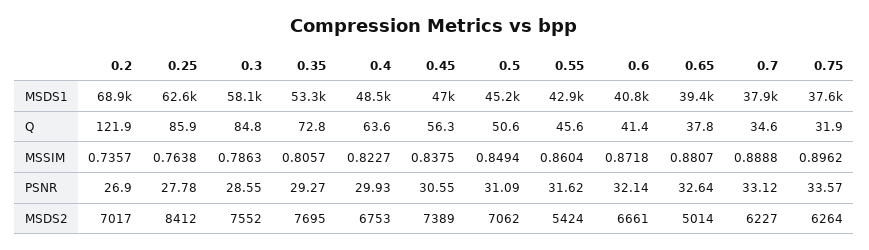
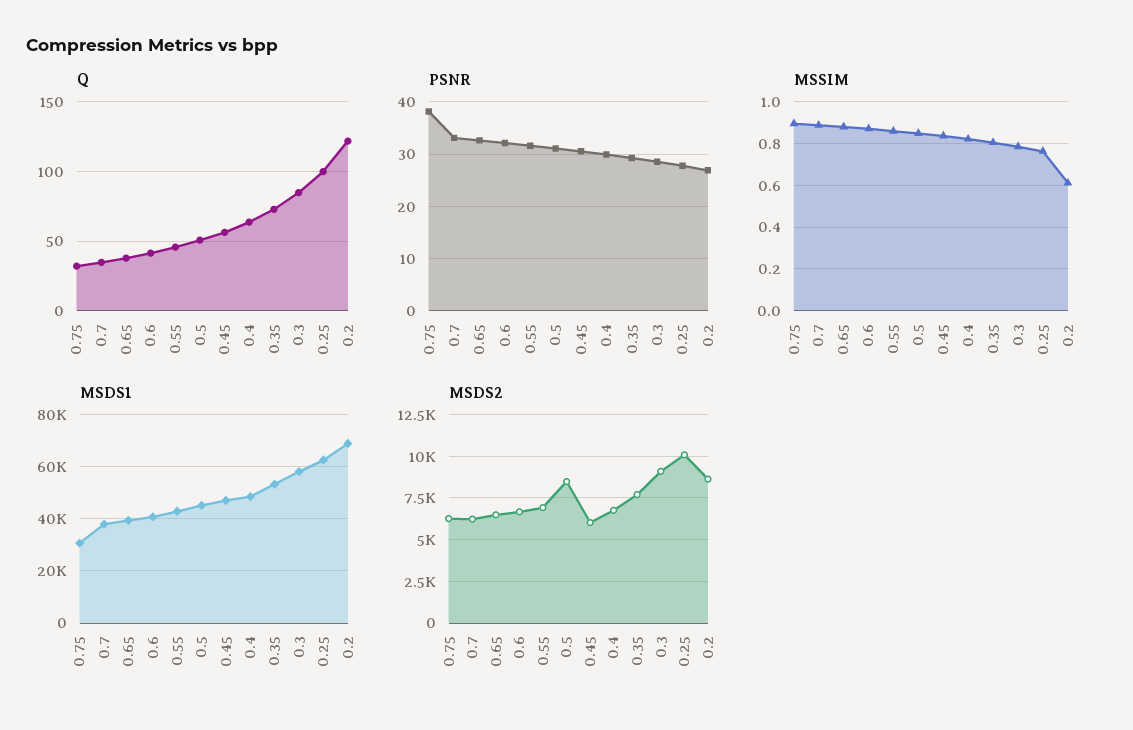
  {
    "MSDS1": {
      "0.2": 68900,
      "0.25": 62600,
      "0.3": 58100,
      "0.35": 53300,
      "0.4": 48500,
      "0.45": 47000,
      "0.5": 45200,
      "0.55": 42900,
      "0.6": 40800,
      "0.65": 39400,
      "0.7": 37900,
-     "0.75": 37600
+     "0.75": 30000
    },
    "Q": {
      "0.2": 121.9,
-     "0.25": 85.9,
+     "0.25": 100,
      "0.3": 84.8,
      "0.35": 72.8,
      "0.4": 63.6,
      "0.45": 56.3,
      "0.5": 50.6,
      "0.55": 45.6,
      "0.6": 41.4,
      "0.65": 37.8,
      "0.7": 34.6,
      "0.75": 31.9
    },
    "MSSIM": {
-     "0.2": 0.7357,
+     "0.2": 0.6,
      "0.25": 0.7638,
      "0.3": 0.7863,
      "0.35": 0.8057,
      "0.4": 0.8227,
      "0.45": 0.8375,
      "0.5": 0.8494,
      "0.55": 0.8604,
      "0.6": 0.8718,
      "0.65": 0.8807,
      "0.7": 0.8888,
      "0.75": 0.8962
    },
    "PSNR": {
      "0.2": 26.9,
      "0.25": 27.78,
      "0.3": 28.55,
      "0.35": 29.27,
      "0.4": 29.93,
      "0.45": 30.55,
      "0.5": 31.09,
      "0.55": 31.62,
      "0.6": 32.14,
      "0.65": 32.64,
      "0.7": 33.12,
-     "0.75": 33.57
+     "0.75": 38
    },
    "MSDS2": {
-     "0.2": 7017,
+     "0.2": 8500,
-     "0.25": 8412,
+     "0.25": 10000,
-     "0.3": 7552,
+     "0.3": 9000,
      "0.35": 7695,
      "0.4": 6753,
-     "0.45": 7389,
+     "0.45": 6000,
-     "0.5": 7062,
+     "0.5": 8500,
-     "0.55": 5424,
+     "0.55": 7000,
      "0.6": 6661,
-     "0.65": 5014,
+     "0.65": 6500,
      "0.7": 6227,
      "0.75": 6264
    }
  }

